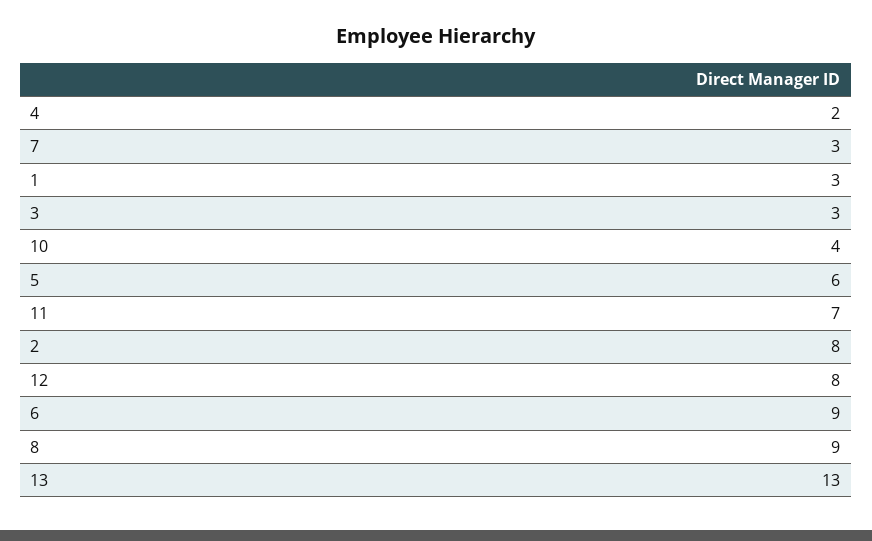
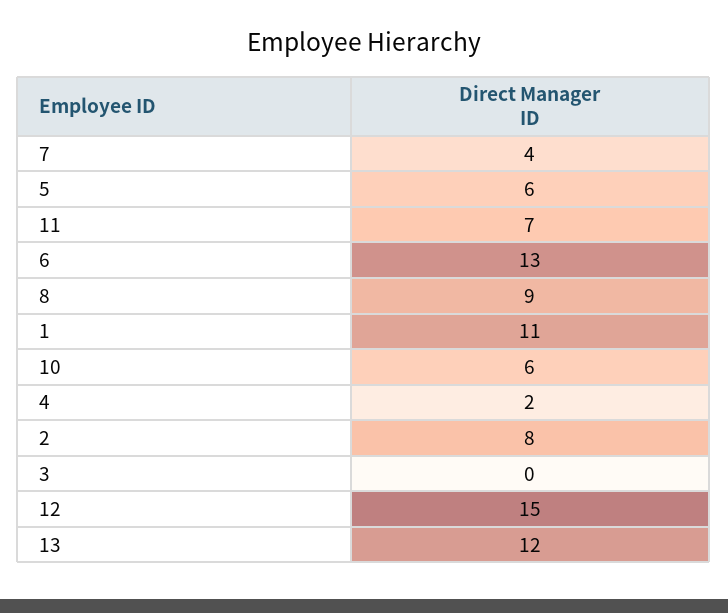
  {
    "4": 2,
-   "7": 3,
+   "7": 4,
-   "1": 3,
+   "1": 11,
-   "3": 3,
+   "3": 0,
-   "10": 4,
+   "10": 6,
    "5": 6,
    "11": 7,
    "2": 8,
-   "12": 8,
+   "12": 15,
-   "6": 9,
+   "6": 13,
    "8": 9,
-   "13": 13
+   "13": 12
  }

